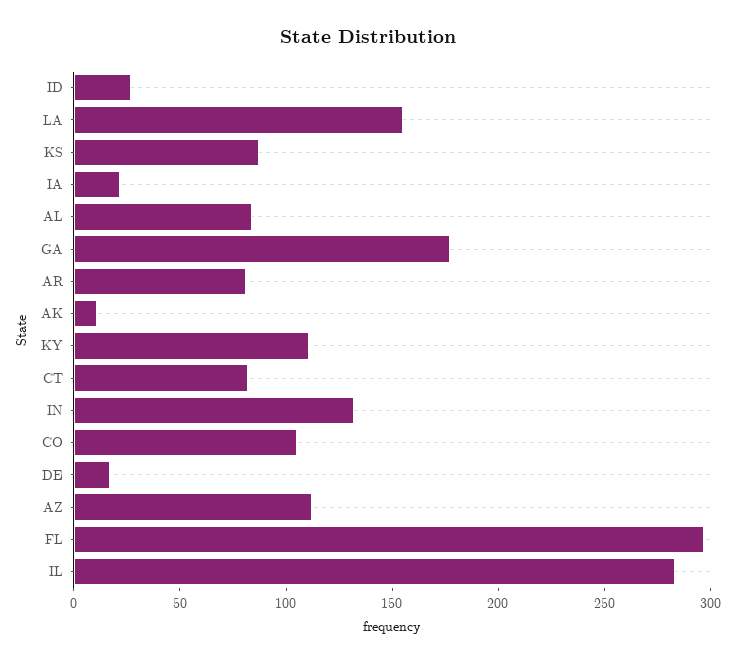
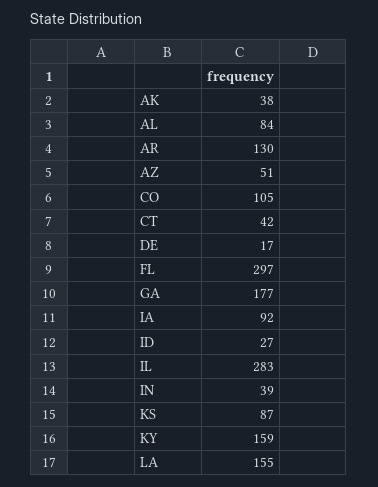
  {
    "ID": 27,
    "LA": 155,
    "KS": 87,
-   "IA": 20,
+   "IA": 92,
    "AL": 84,
    "GA": 177,
-   "AR": 80,
+   "AR": 130,
-   "AK": 10,
+   "AK": 38,
-   "KY": 110,
+   "KY": 159,
-   "CT": 80,
+   "CT": 42,
-   "IN": 130,
+   "IN": 39,
    "CO": 105,
    "DE": 17,
-   "AZ": 110,
+   "AZ": 51,
    "FL": 297,
    "IL": 283
  }

